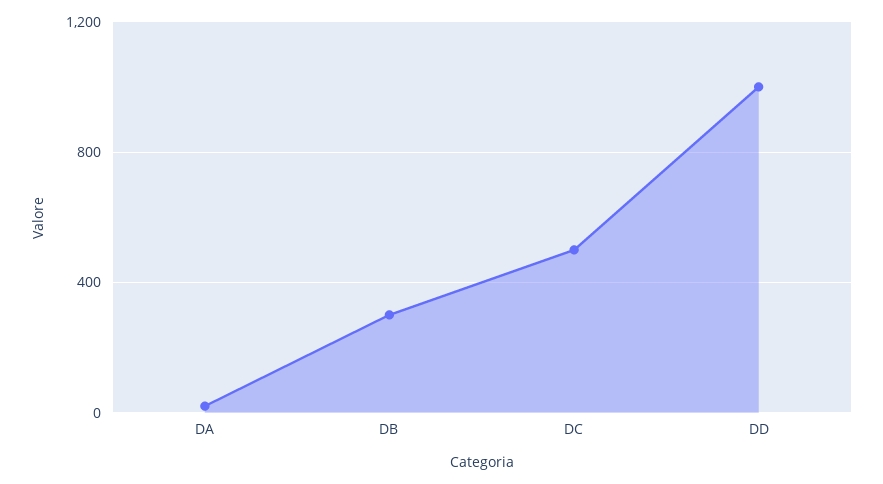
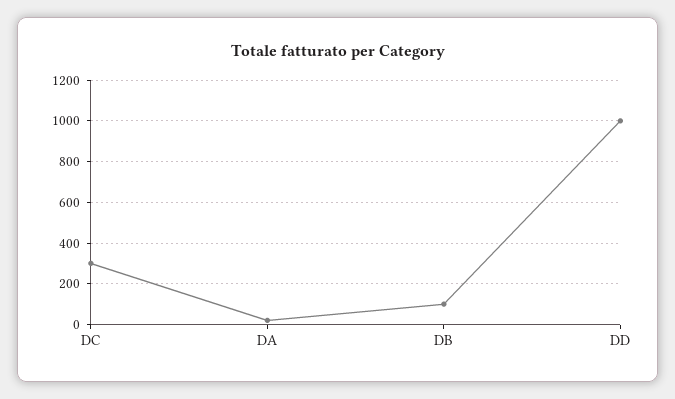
  {
    "DA": 0,
-   "DB": 300,
+   "DB": 100,
-   "DC": 500,
+   "DC": 300,
    "DD": 1000
  }

